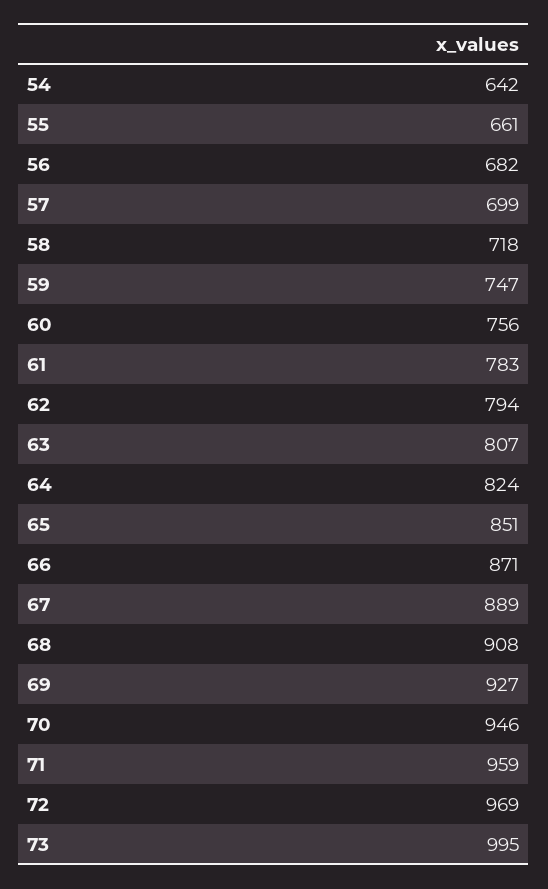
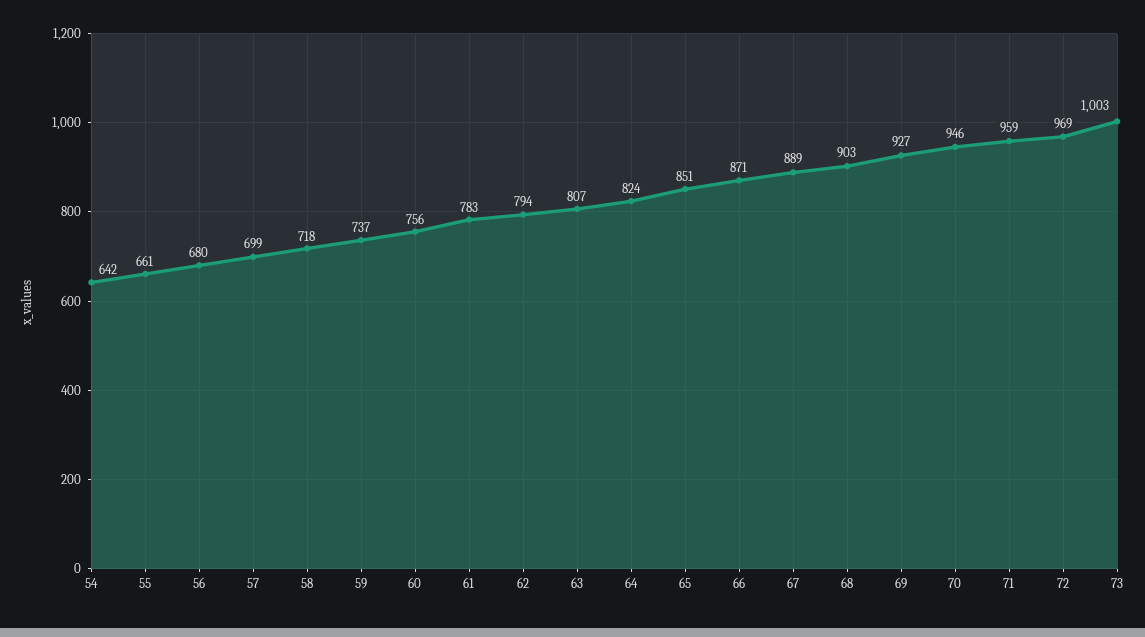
  {
    "54": 642,
    "55": 661,
-   "56": 682,
+   "56": 680,
    "57": 699,
    "58": 718,
-   "59": 747,
+   "59": 737,
    "60": 756,
    "61": 783,
    "62": 794,
    "63": 807,
    "64": 824,
    "65": 851,
    "66": 871,
    "67": 889,
-   "68": 908,
+   "68": 903,
    "69": 927,
    "70": 946,
    "71": 959,
    "72": 969,
-   "73": 995
+   "73": 1003
  }

